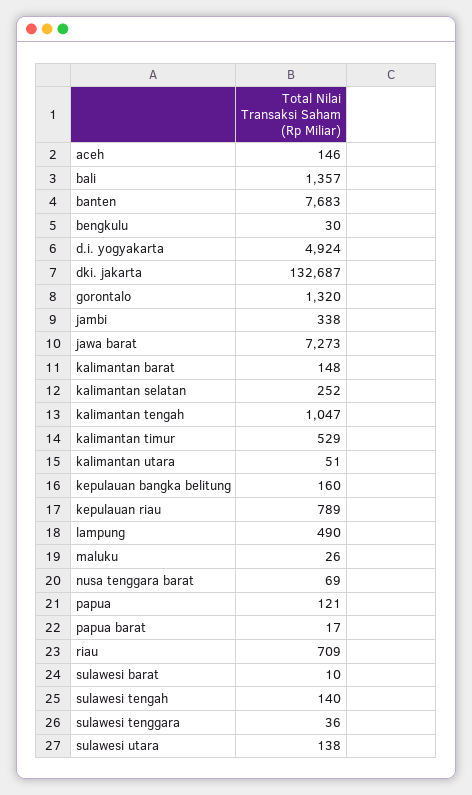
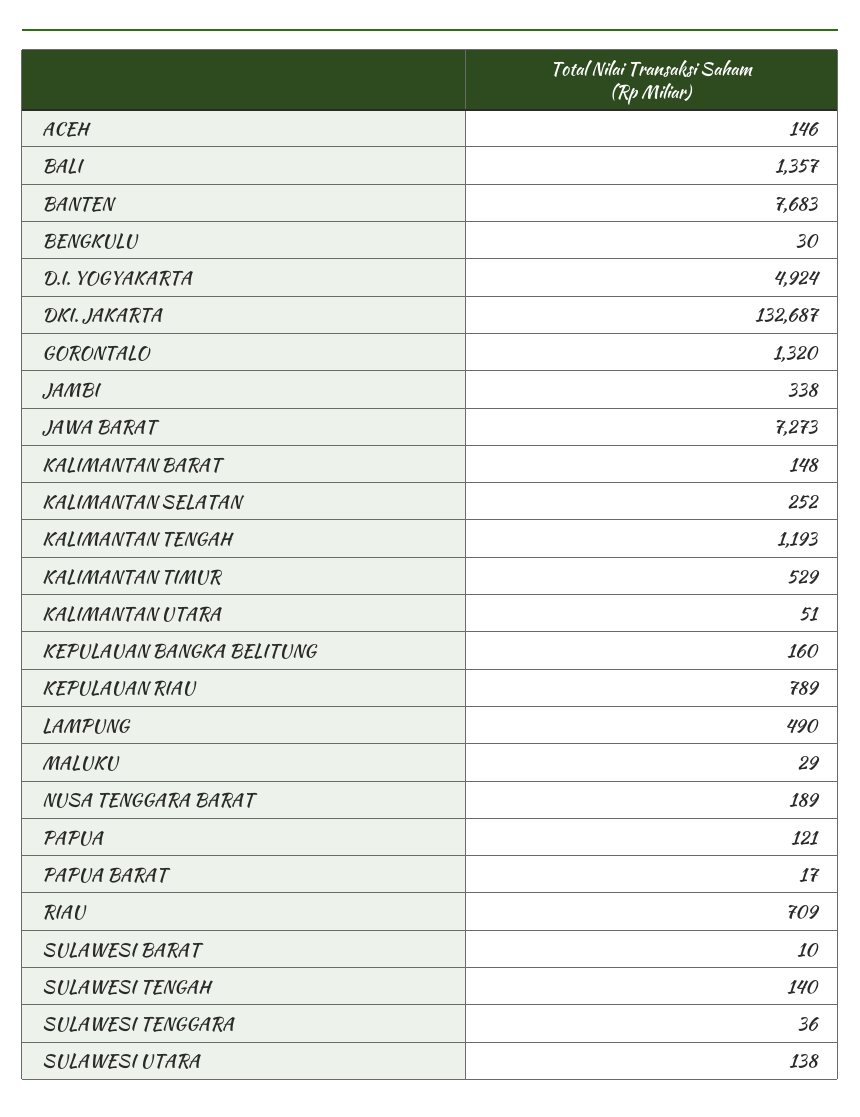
  {
    "aceh": 146,
    "bali": 1357,
    "banten": 7683,
    "bengkulu": 30,
    "d.i. yogyakarta": 4924,
    "dki. jakarta": 132687,
    "gorontalo": 1320,
    "jambi": 338,
    "jawa barat": 7273,
    "kalimantan barat": 148,
    "kalimantan selatan": 252,
-   "kalimantan tengah": 1047,
+   "kalimantan tengah": 1193,
    "kalimantan timur": 529,
    "kalimantan utara": 51,
    "kepulauan bangka belitung": 160,
    "kepulauan riau": 789,
    "lampung": 490,
-   "maluku": 26,
+   "maluku": 29,
-   "nusa tenggara barat": 69,
+   "nusa tenggara barat": 189,
    "papua": 121,
    "papua barat": 17,
    "riau": 709,
    "sulawesi barat": 10,
    "sulawesi tengah": 140,
    "sulawesi tenggara": 36,
    "sulawesi utara": 138
  }

